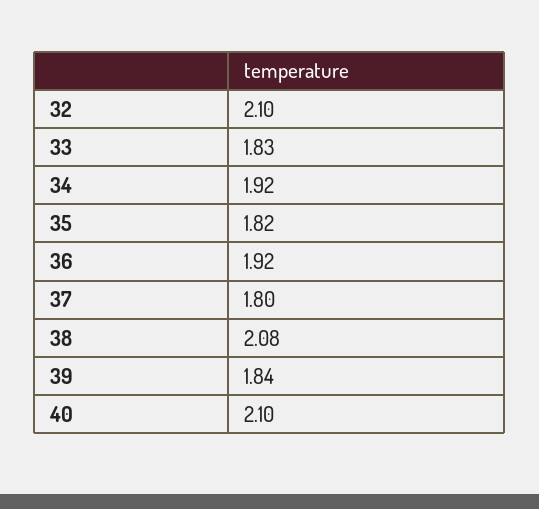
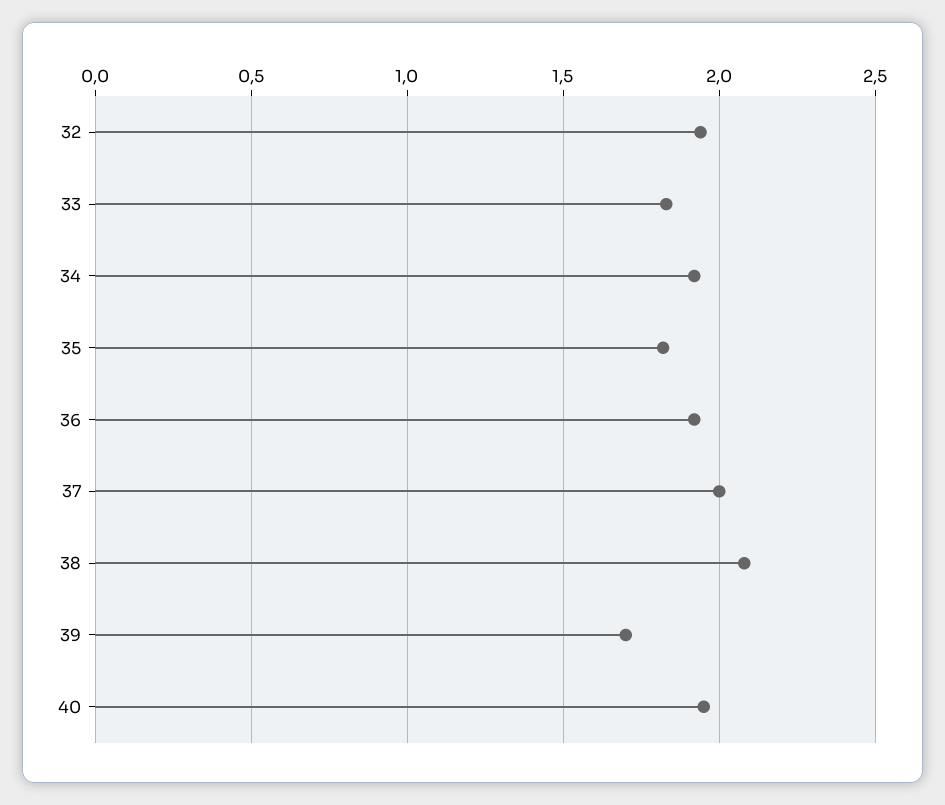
  {
-   "32": 2.1,
+   "32": 1.95,
    "33": 1.83,
    "34": 1.92,
    "35": 1.82,
    "36": 1.92,
-   "37": 1.8,
+   "37": 2,
    "38": 2.08,
-   "39": 1.84,
+   "39": 1.7,
-   "40": 2.1
+   "40": 1.95
  }

